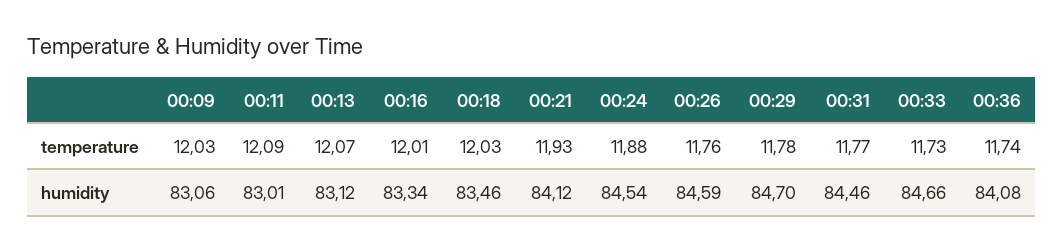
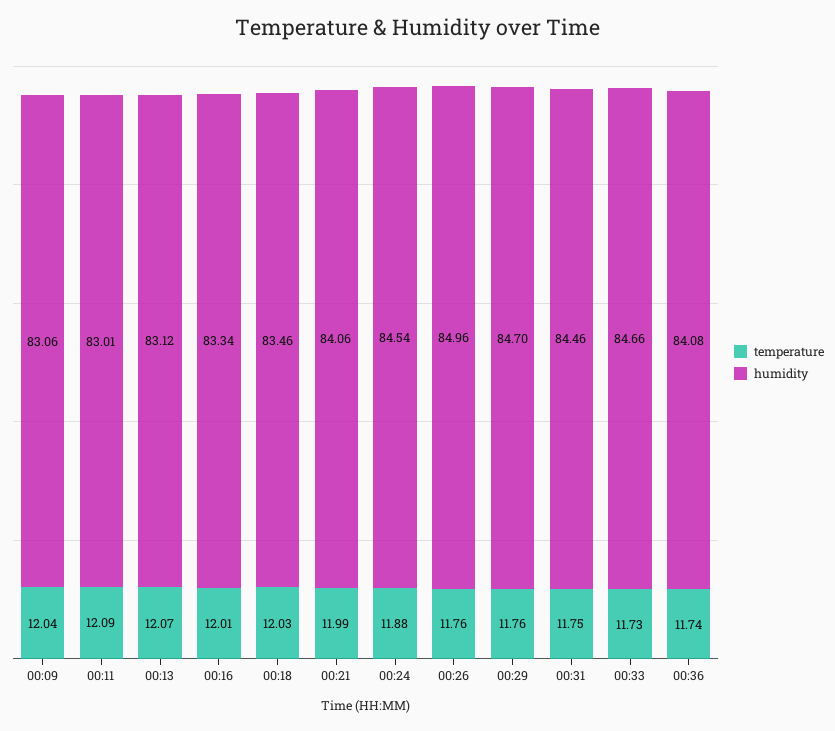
  {
    "temperature": {
-     "00:09": 12.03,
+     "00:09": 12.04,
      "00:11": 12.09,
      "00:13": 12.07,
      "00:16": 12.01,
      "00:18": 12.03,
-     "00:21": 11.93,
+     "00:21": 11.99,
      "00:24": 11.88,
      "00:26": 11.76,
-     "00:29": 11.78,
+     "00:29": 11.76,
-     "00:31": 11.77,
+     "00:31": 11.75,
      "00:33": 11.73,
      "00:36": 11.74
    },
    "humidity": {
      "00:09": 83.06,
      "00:11": 83.01,
      "00:13": 83.12,
      "00:16": 83.34,
      "00:18": 83.46,
-     "00:21": 84.12,
+     "00:21": 84.06,
      "00:24": 84.54,
-     "00:26": 84.59,
+     "00:26": 84.96,
      "00:29": 84.7,
      "00:31": 84.46,
      "00:33": 84.66,
      "00:36": 84.08
    }
  }

